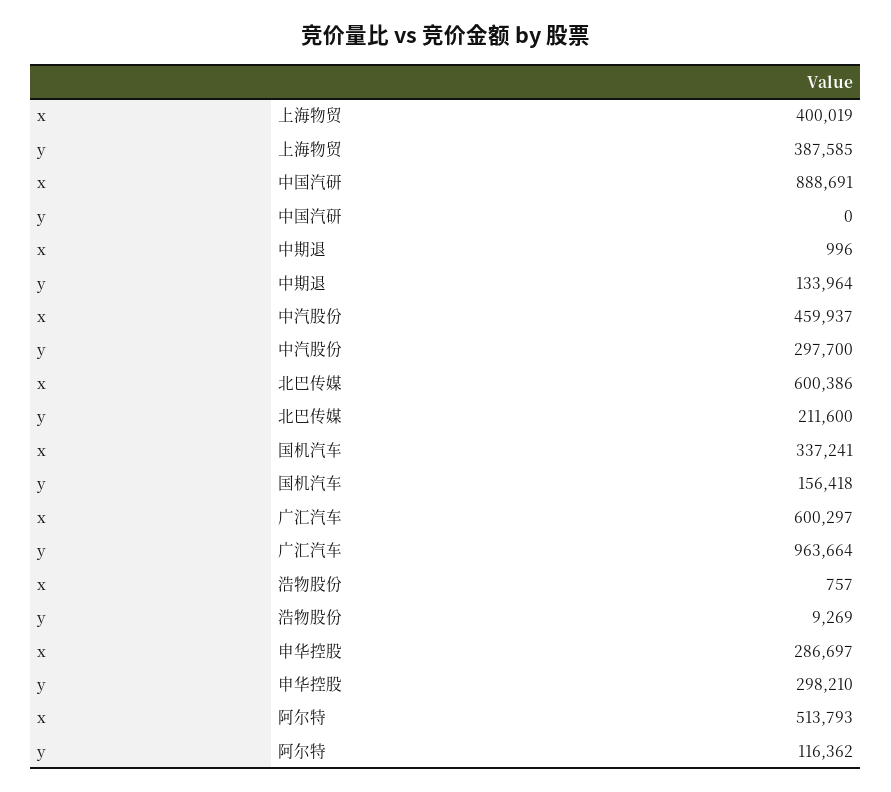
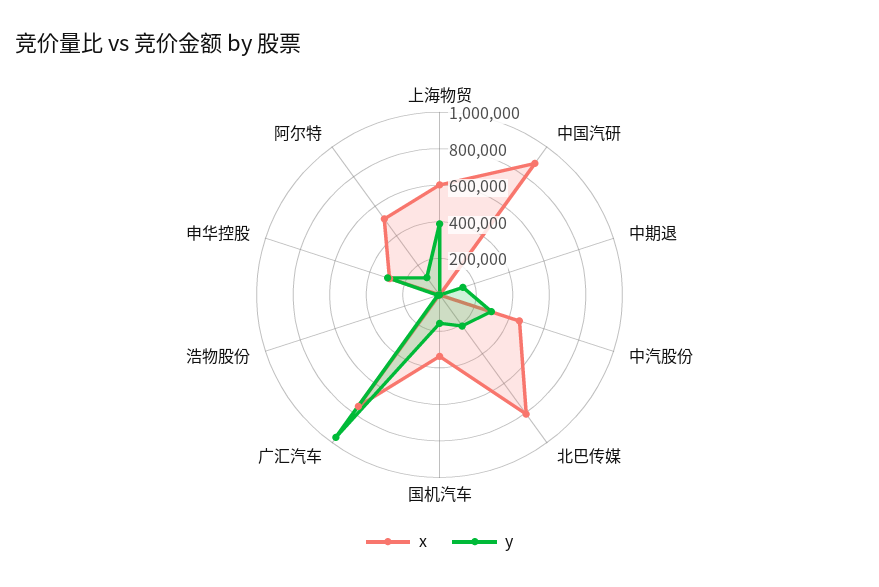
  {
    "x": {
-     "上海物贸": 400019,
+     "上海物贸": 600000,
      "中国汽研": 888691,
      "中期退": 996,
      "中汽股份": 459937,
-     "北巴传媒": 600386,
+     "北巴传媒": 800000,
      "国机汽车": 337241,
-     "广汇汽车": 600297,
+     "广汇汽车": 750000,
      "浩物股份": 757,
      "申华控股": 286697,
      "阿尔特": 513793
    },
    "y": {
      "上海物贸": 387585,
      "中国汽研": 0,
      "中期退": 133964,
      "中汽股份": 297700,
      "北巴传媒": 211600,
      "国机汽车": 156418,
      "广汇汽车": 963664,
      "浩物股份": 9269,
      "申华控股": 298210,
      "阿尔特": 116362
    }
  }

